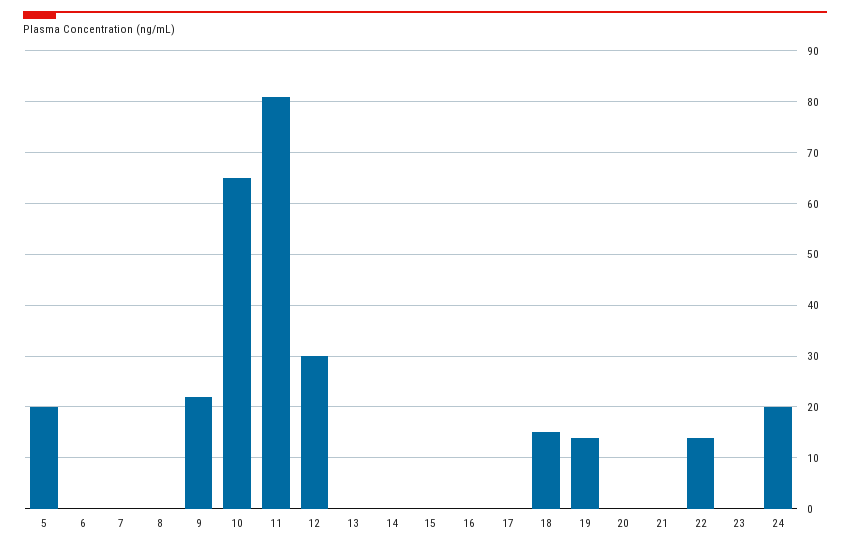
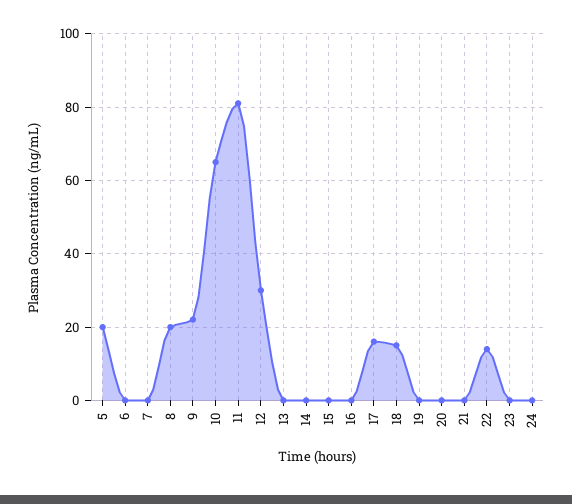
  {
    "5": 20,
    "6": 0,
    "7": 0,
-   "8": 0,
+   "8": 20,
    "9": 20,
    "10": 65,
    "11": 80,
    "12": 30,
    "13": 0,
    "14": 0,
    "15": 0,
    "16": 0,
-   "17": 0,
+   "17": 15,
    "18": 15,
-   "19": 15,
+   "19": 0,
    "20": 0,
    "21": 0,
    "22": 15,
    "23": 0,
-   "24": 20
+   "24": 0
  }

